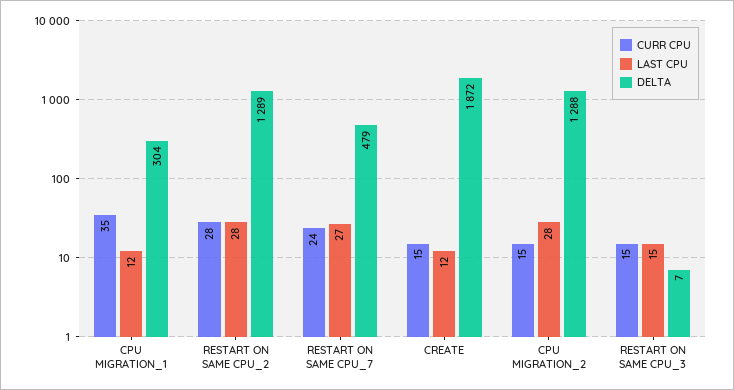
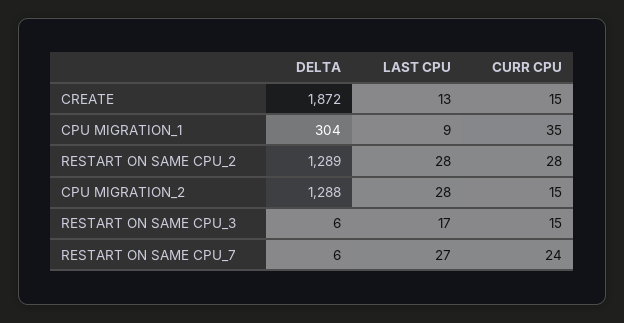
  {
    "CURR CPU": {
      "CPU MIGRATION_1": 35,
      "RESTART ON SAME CPU_2": 28,
      "RESTART ON SAME CPU_7": 24,
      "CREATE": 15,
      "CPU MIGRATION_2": 15,
      "RESTART ON SAME CPU_3": 15
    },
    "LAST CPU": {
-     "CPU MIGRATION_1": 12,
+     "CPU MIGRATION_1": 9,
      "RESTART ON SAME CPU_2": 28,
      "RESTART ON SAME CPU_7": 27,
-     "CREATE": 12,
+     "CREATE": 13,
      "CPU MIGRATION_2": 28,
-     "RESTART ON SAME CPU_3": 15
+     "RESTART ON SAME CPU_3": 17
    },
    "DELTA": {
      "CPU MIGRATION_1": 304,
      "RESTART ON SAME CPU_2": 1289,
-     "RESTART ON SAME CPU_7": 479,
+     "RESTART ON SAME CPU_7": 6,
      "CREATE": 1872,
      "CPU MIGRATION_2": 1288,
-     "RESTART ON SAME CPU_3": 7
+     "RESTART ON SAME CPU_3": 6
    }
  }

